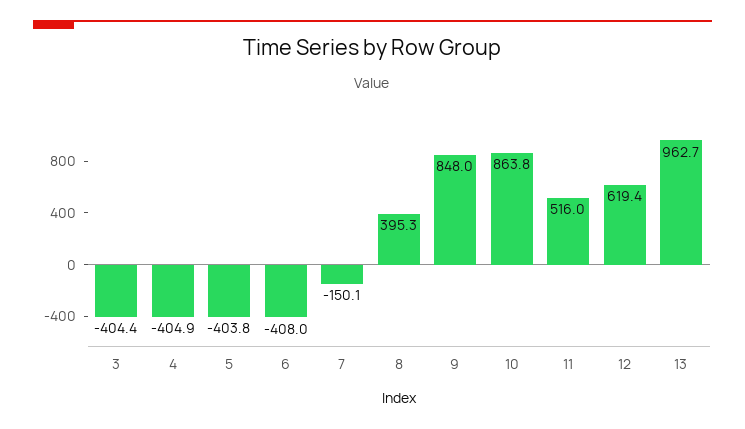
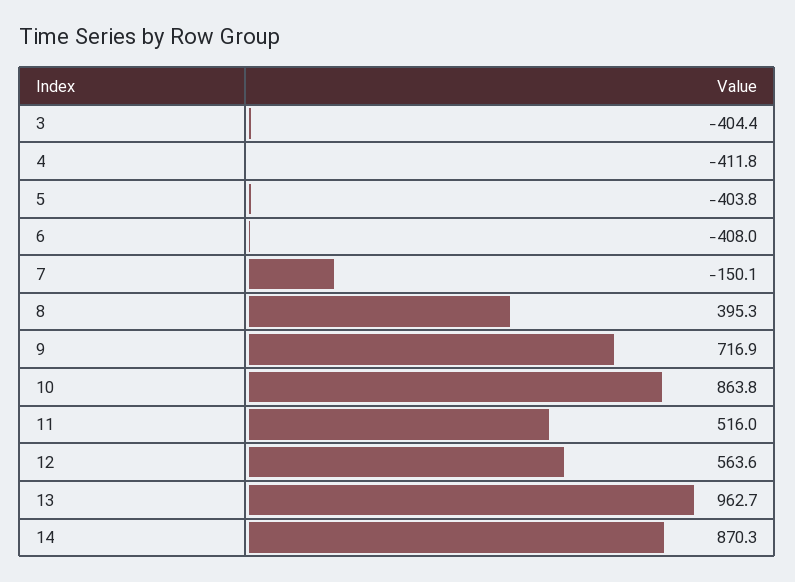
  {
    "3": -404.4,
-   "4": -404.9,
+   "4": -411.8,
    "5": -403.8,
    "6": -408,
    "7": -150.1,
    "8": 395.3,
-   "9": 848,
+   "9": 716.9,
    "10": 863.8,
    "11": 516,
-   "12": 619.4,
+   "12": 563.6,
-   "13": 962.7
+   "13": 962.7,
+   "14": 870.3
  }

